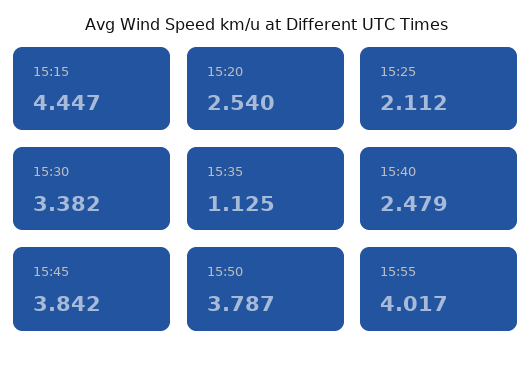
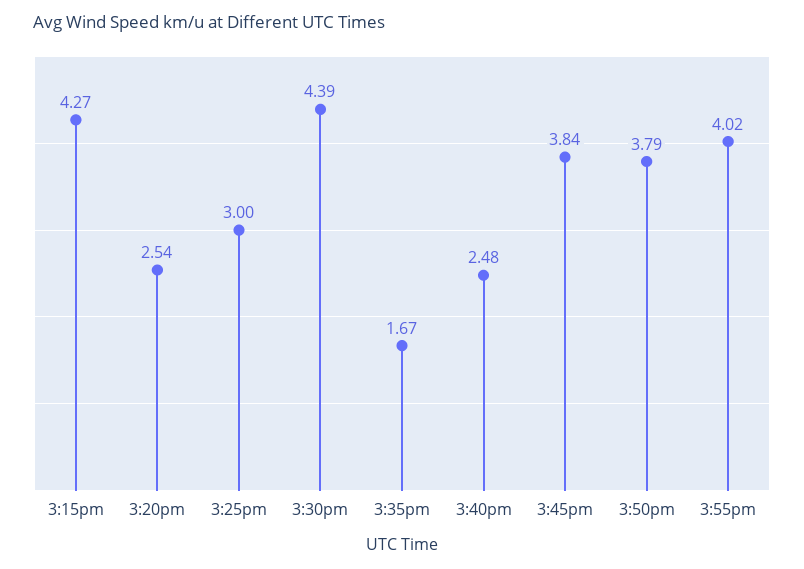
  {
-   "15:15": 4.447,
+   "15:15": 4.27,
    "15:20": 2.54,
-   "15:25": 2.112,
+   "15:25": 3,
-   "15:30": 3.382,
+   "15:30": 4.39,
-   "15:35": 1.125,
+   "15:35": 1.67,
    "15:40": 2.479,
    "15:45": 3.842,
    "15:50": 3.787,
    "15:55": 4.017
  }

